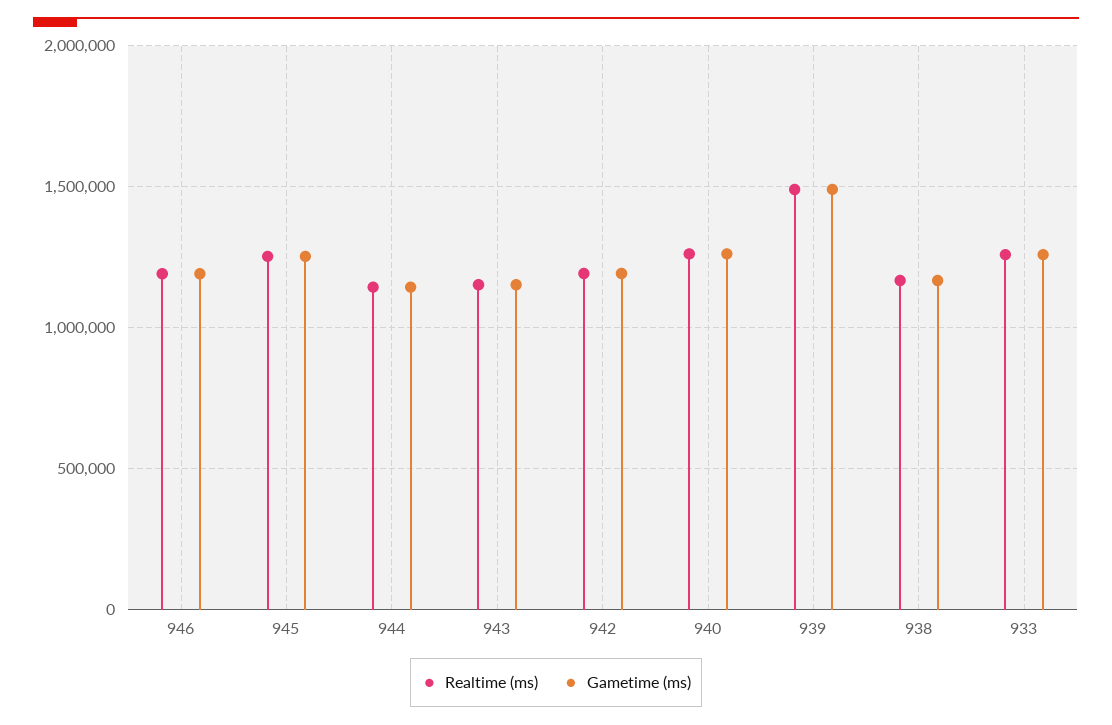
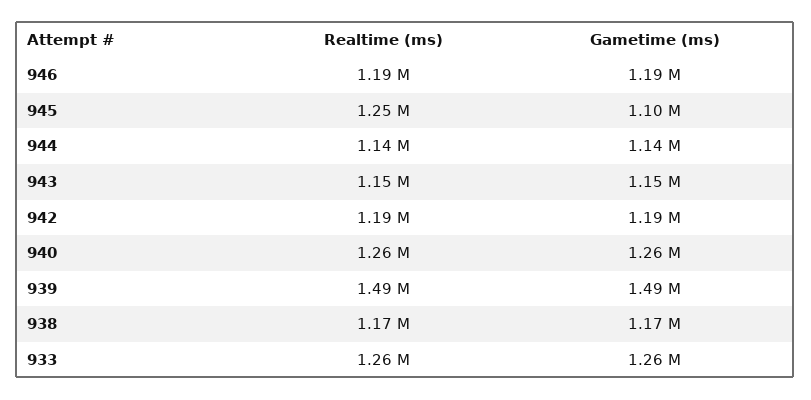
  {
    "Realtime (ms)": {
      "946": 1190000,
      "945": 1250000,
      "944": 1140000,
      "943": 1150000,
      "942": 1190000,
      "940": 1260000,
      "939": 1490000,
      "938": 1170000,
      "933": 1260000
    },
    "Gametime (ms)": {
      "946": 1190000,
-     "945": 1250000,
+     "945": 1100000,
      "944": 1140000,
      "943": 1150000,
      "942": 1190000,
      "940": 1260000,
      "939": 1490000,
      "938": 1170000,
      "933": 1260000
    }
  }

